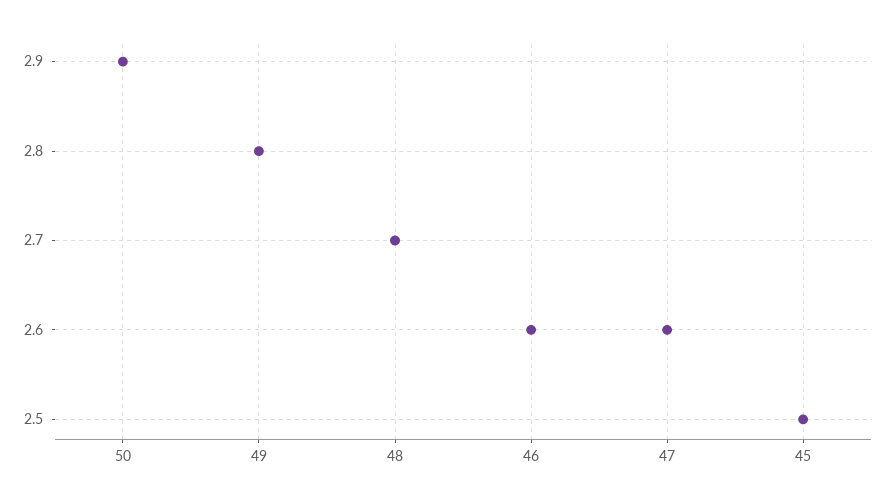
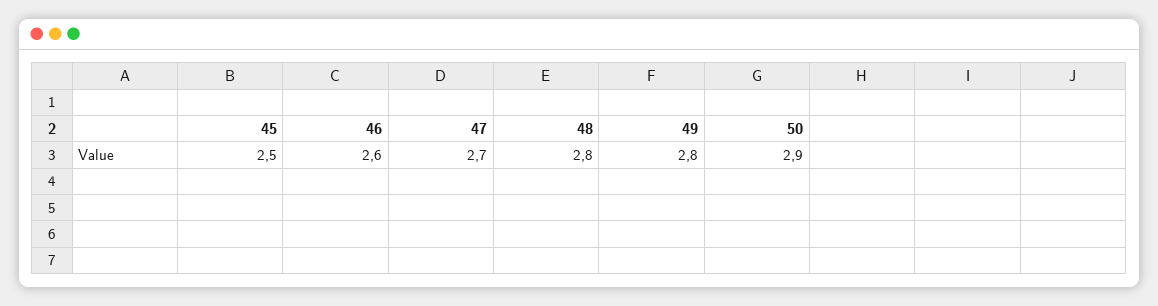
  {
    "50": 2.9,
    "49": 2.8,
-   "48": 2.7,
+   "48": 2.8,
    "46": 2.6,
-   "47": 2.6,
+   "47": 2.7,
    "45": 2.5
  }

